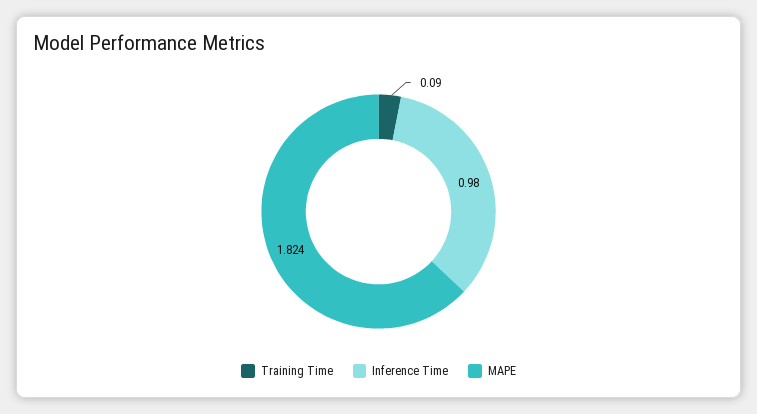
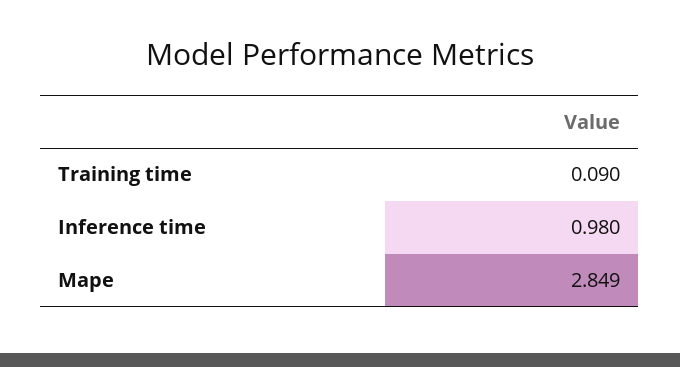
  {
    "Training Time": 0.09,
    "Inference Time": 0.98,
-   "MAPE": 1.824
+   "MAPE": 2.849
  }

